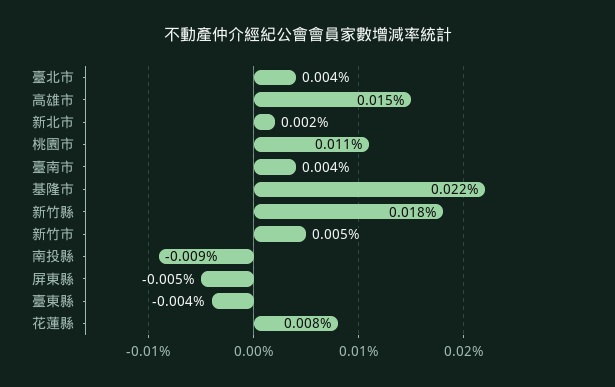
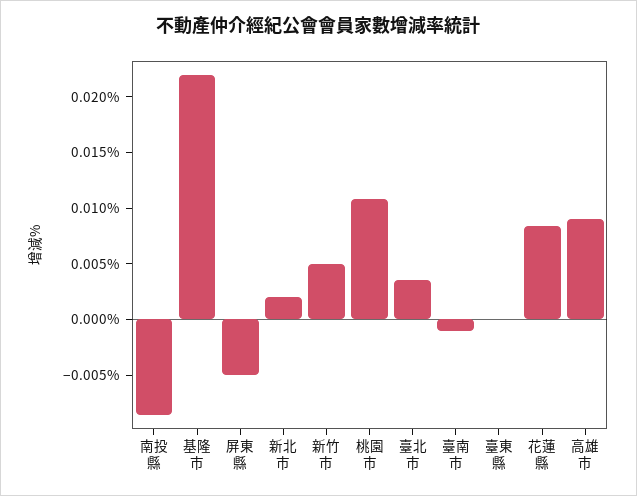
  {
    "臺北市": 0.004,
-   "高雄市": 0.015,
+   "高雄市": 0.009,
    "新北市": 0.002,
    "桃園市": 0.011,
-   "臺南市": 0.004,
+   "臺南市": -0.001,
    "基隆市": 0.022,
-   "新竹縣": 0.018,
    "新竹市": 0.005,
    "南投縣": -0.009,
    "屏東縣": -0.005,
-   "臺東縣": -0.004,
+   "臺東縣": 0,
    "花蓮縣": 0.008
  }

